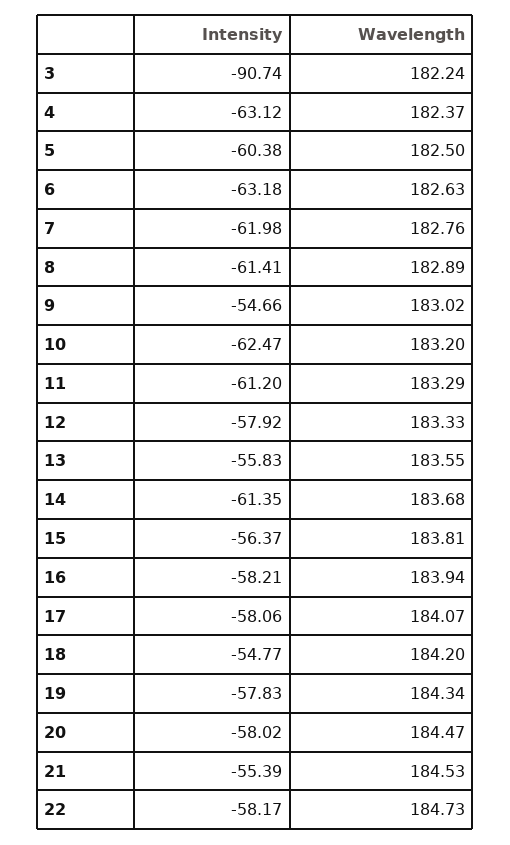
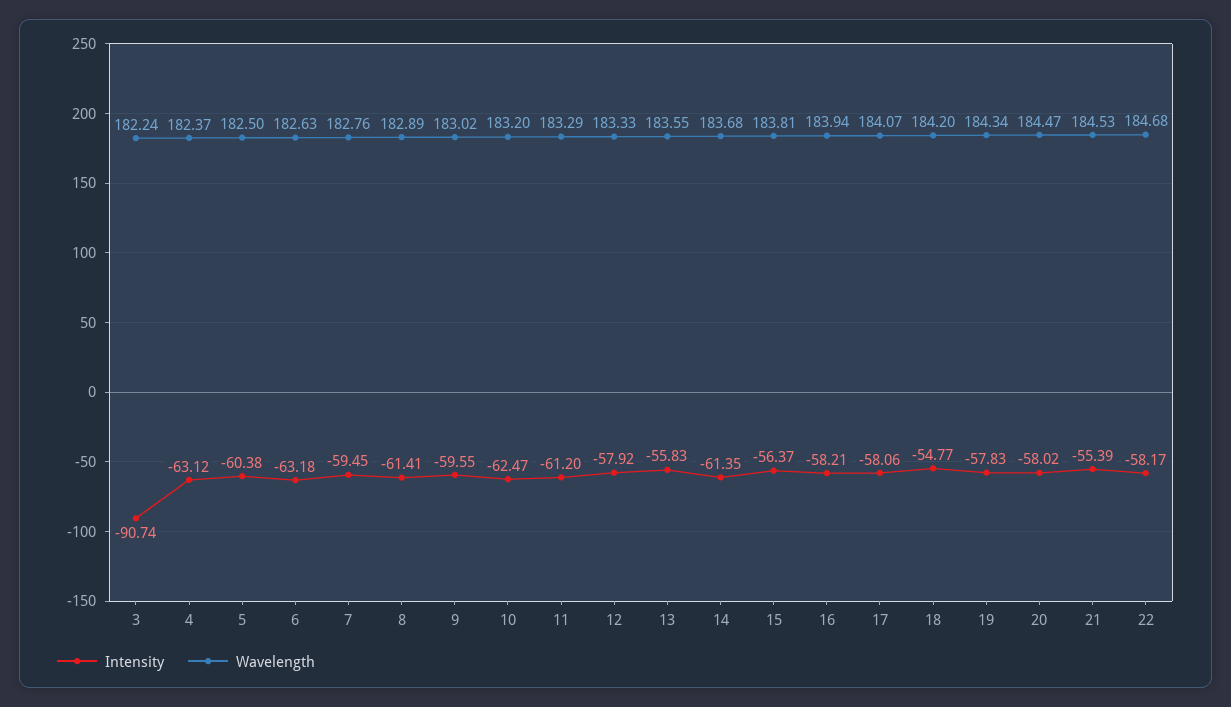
  {
    "Intensity": {
      "3": -90.74,
      "4": -63.12,
      "5": -60.38,
      "6": -63.18,
-     "7": -61.98,
+     "7": -59.45,
      "8": -61.41,
-     "9": -54.66,
+     "9": -59.55,
      "10": -62.47,
      "11": -61.2,
      "12": -57.92,
      "13": -55.83,
      "14": -61.35,
      "15": -56.37,
      "16": -58.21,
      "17": -58.06,
      "18": -54.77,
      "19": -57.83,
      "20": -58.02,
      "21": -55.39,
      "22": -58.17
    },
    "Wavelength": {
      "3": 182.24,
      "4": 182.37,
      "5": 182.5,
      "6": 182.63,
      "7": 182.76,
      "8": 182.89,
      "9": 183.02,
      "10": 183.2,
      "11": 183.29,
      "12": 183.33,
      "13": 183.55,
      "14": 183.68,
      "15": 183.81,
      "16": 183.94,
      "17": 184.07,
      "18": 184.2,
      "19": 184.34,
      "20": 184.47,
      "21": 184.53,
-     "22": 184.73
+     "22": 184.68
    }
  }

